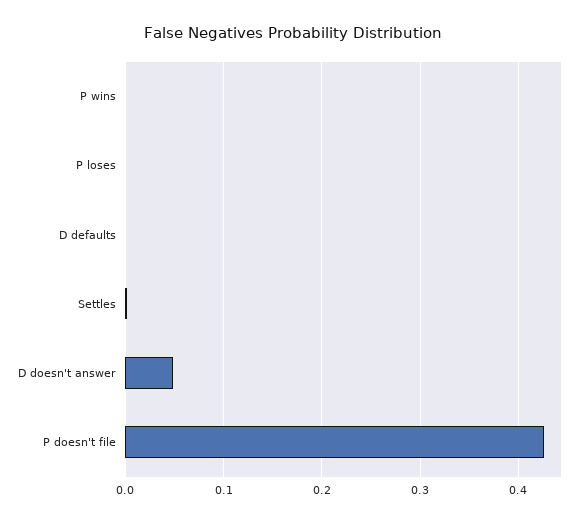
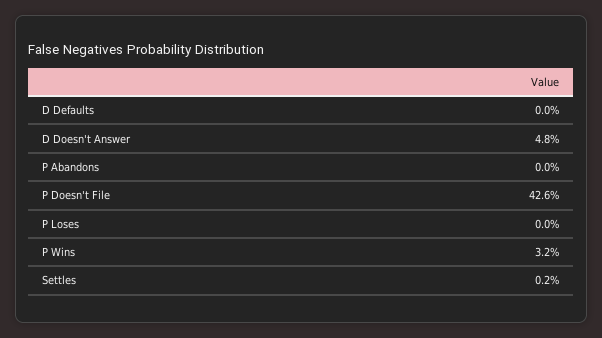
  {
-   "P wins": 0,
+   "P wins": 0.032,
    "P loses": 0,
    "D defaults": 0,
    "Settles": 0.002,
    "D doesn't answer": 0.048,
-   "P doesn't file": 0.426
+   "P doesn't file": 0.426,
+   "P Abandons": 0
  }

